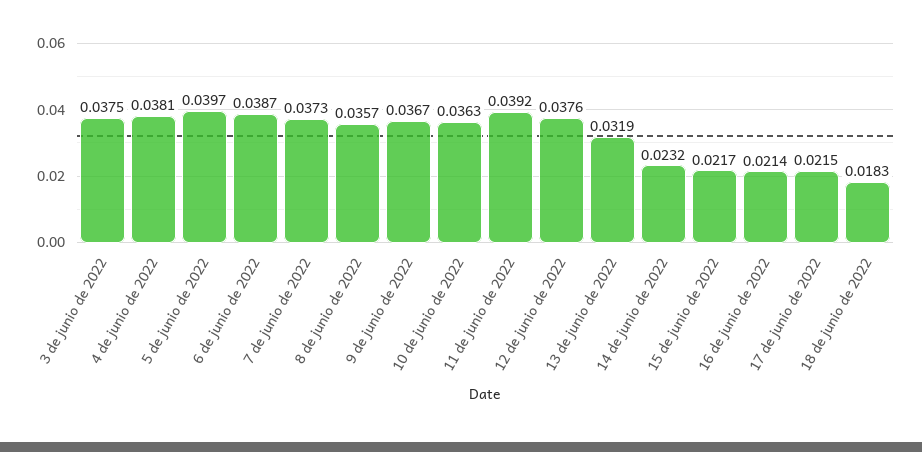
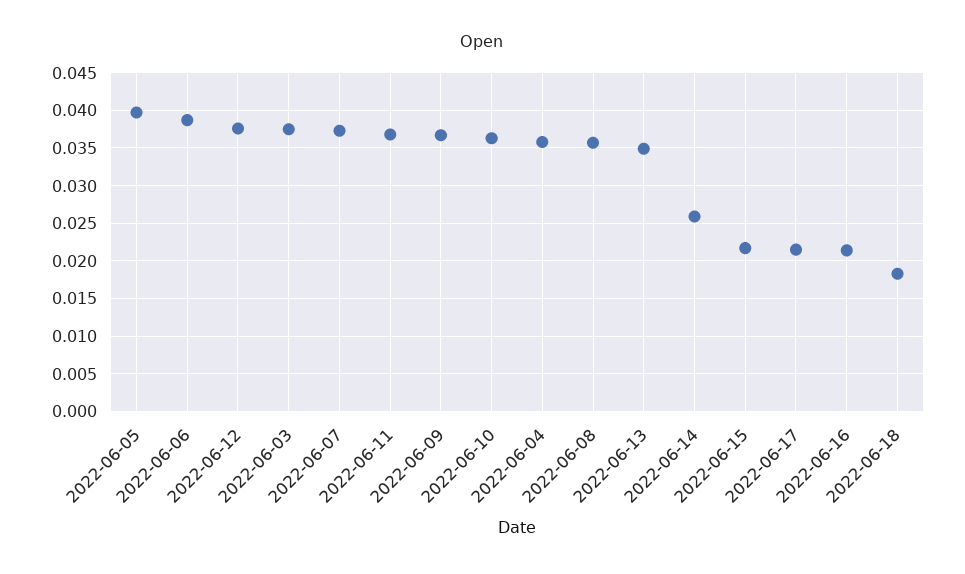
  {
    "3 de junio de 2022": 0.0375,
-   "4 de junio de 2022": 0.0381,
+   "4 de junio de 2022": 0.036,
    "5 de junio de 2022": 0.0397,
    "6 de junio de 2022": 0.0387,
    "7 de junio de 2022": 0.0373,
    "8 de junio de 2022": 0.0357,
    "9 de junio de 2022": 0.0367,
    "10 de junio de 2022": 0.0363,
-   "11 de junio de 2022": 0.0392,
+   "11 de junio de 2022": 0.037,
    "12 de junio de 2022": 0.0376,
-   "13 de junio de 2022": 0.0319,
+   "13 de junio de 2022": 0.035,
-   "14 de junio de 2022": 0.0232,
+   "14 de junio de 2022": 0.026,
    "15 de junio de 2022": 0.0217,
    "16 de junio de 2022": 0.0214,
    "17 de junio de 2022": 0.0215,
    "18 de junio de 2022": 0.0183
  }

